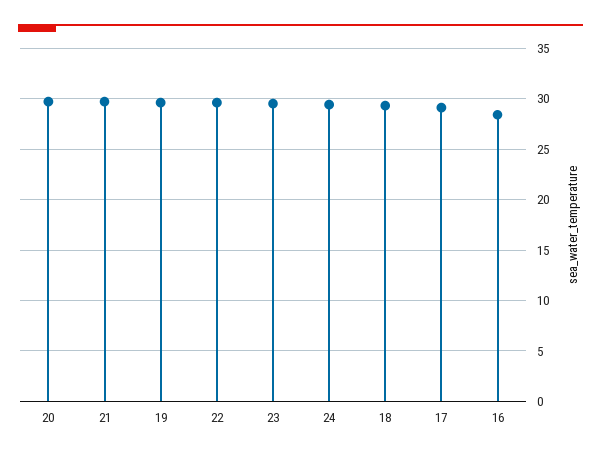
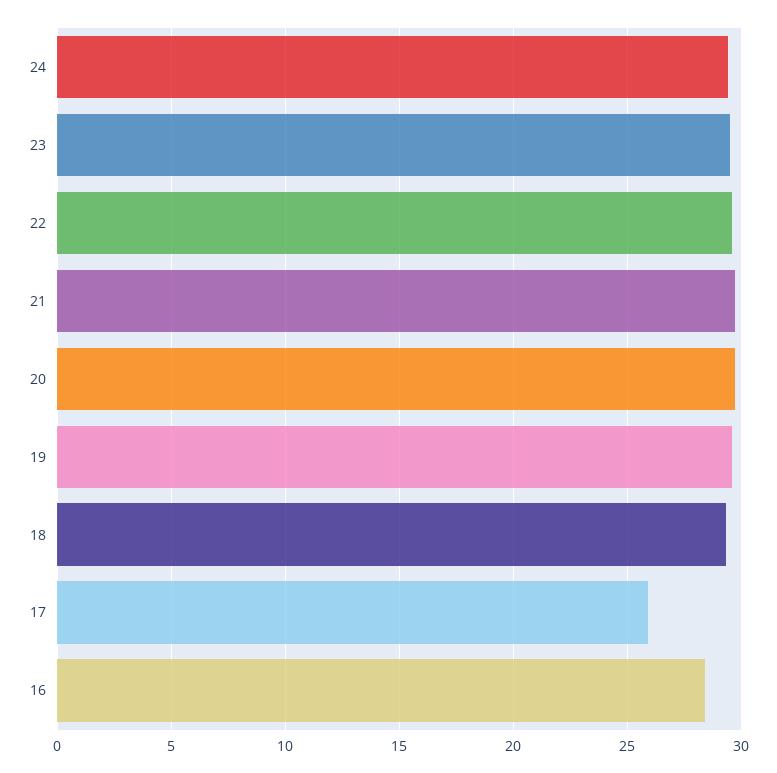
  {
    "20": 29.5,
    "21": 29.5,
    "19": 29.5,
    "22": 29.5,
    "23": 29.5,
    "24": 29.5,
    "18": 29.5,
-   "17": 29,
+   "17": 26,
    "16": 28.5
  }

